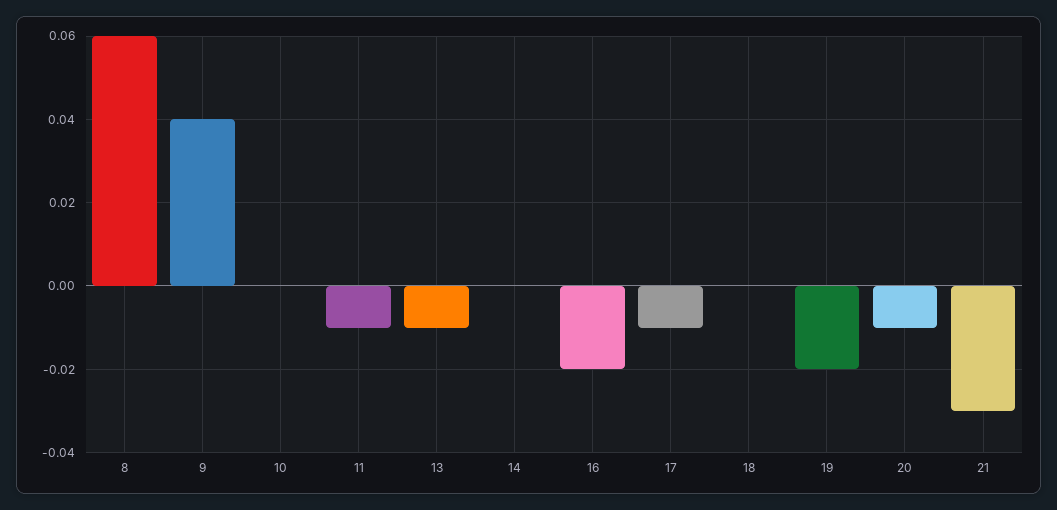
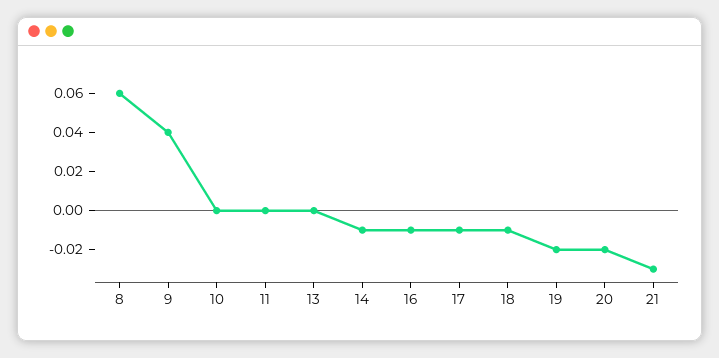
  {
    "8": 0.06,
    "9": 0.04,
    "10": 0,
-   "11": -0.01,
+   "11": 0,
-   "13": -0.01,
+   "13": 0,
-   "14": 0,
+   "14": -0.01,
-   "16": -0.02,
+   "16": -0.01,
    "17": -0.01,
-   "18": 0,
+   "18": -0.01,
    "19": -0.02,
-   "20": -0.01,
+   "20": -0.02,
    "21": -0.03
  }

